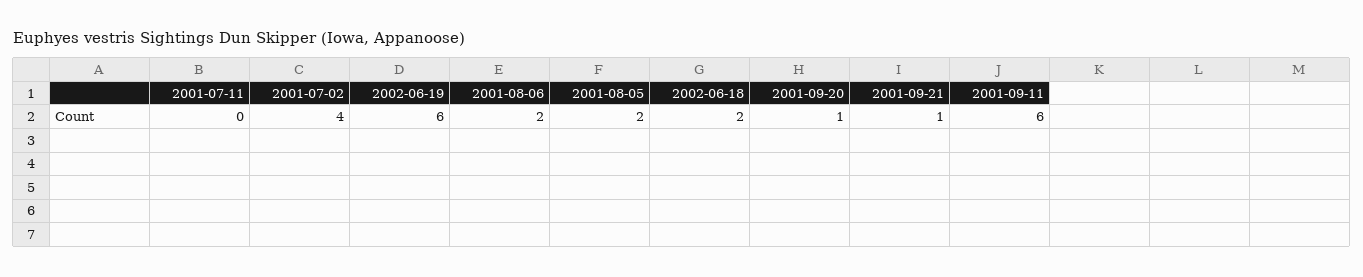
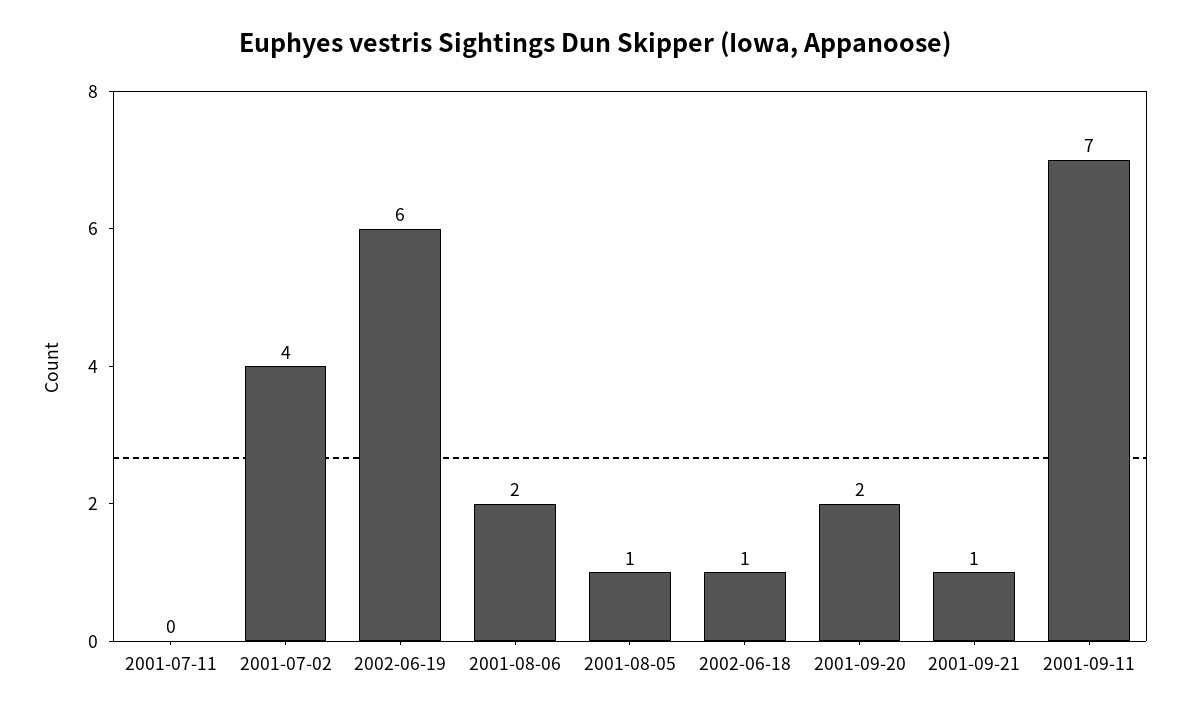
  {
    "2001-07-11": 0,
    "2001-07-02": 4,
    "2002-06-19": 6,
    "2001-08-06": 2,
-   "2001-08-05": 2,
+   "2001-08-05": 1,
-   "2002-06-18": 2,
+   "2002-06-18": 1,
-   "2001-09-20": 1,
+   "2001-09-20": 2,
    "2001-09-21": 1,
-   "2001-09-11": 6
+   "2001-09-11": 7
  }

